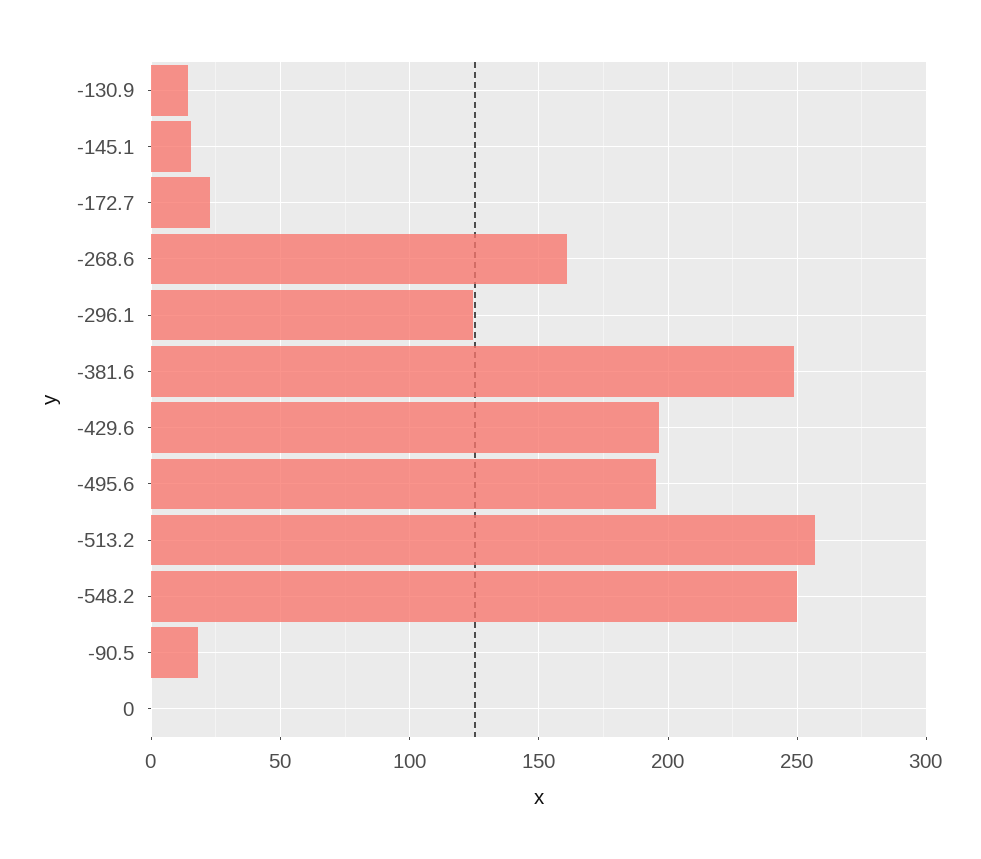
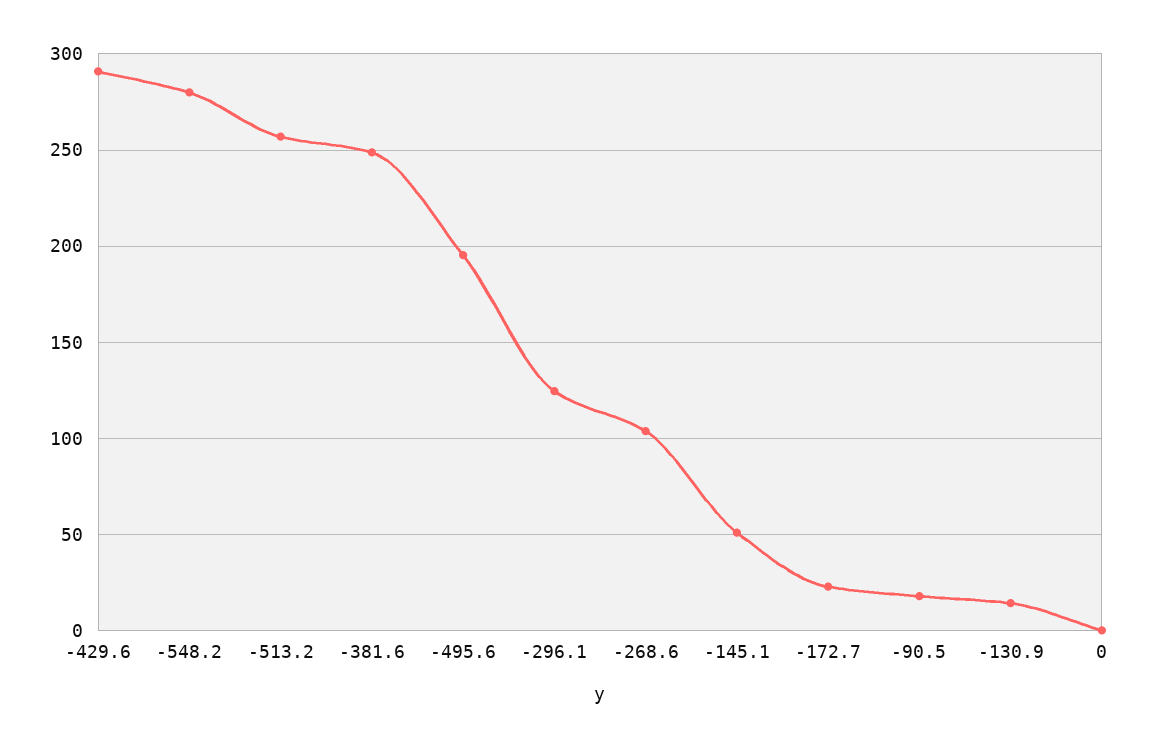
  {
    "-130.9": 15,
-   "-145.1": 15,
+   "-145.1": 50,
    "-172.7": 25,
-   "-268.6": 160,
+   "-268.6": 105,
    "-296.1": 125,
    "-381.6": 250,
-   "-429.6": 195,
+   "-429.6": 290,
    "-495.6": 195,
    "-513.2": 255,
-   "-548.2": 250,
+   "-548.2": 280,
    "-90.5": 20,
    "0": 0
  }

